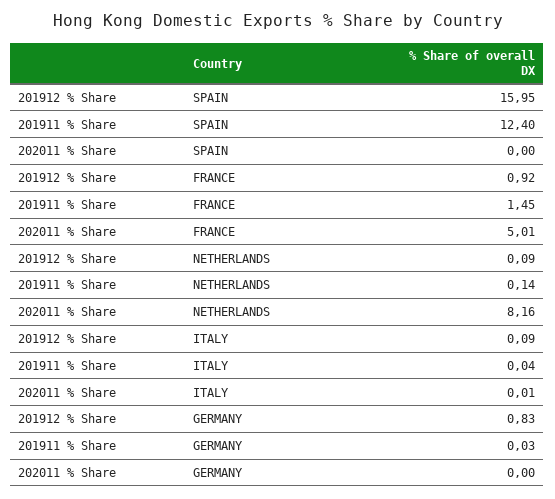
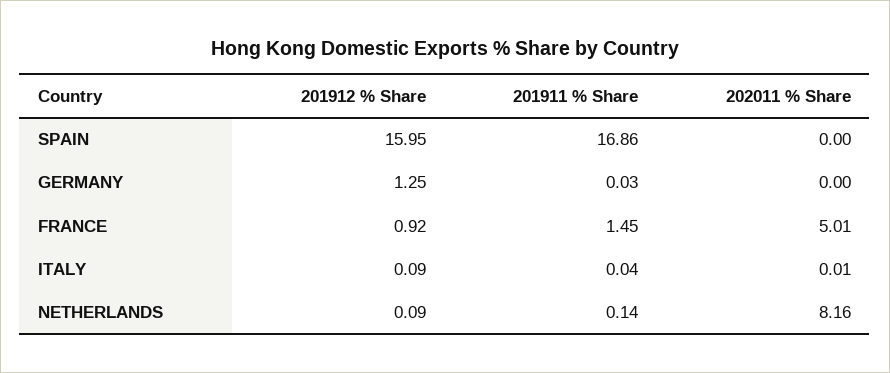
  {
    "201912 % Share": {
      "SPAIN": 15.95,
      "FRANCE": 0.92,
      "NETHERLANDS": 0.09,
      "ITALY": 0.09,
-     "GERMANY": 0.83
+     "GERMANY": 1.25
    },
    "201911 % Share": {
-     "SPAIN": 12.4,
+     "SPAIN": 16.86,
      "FRANCE": 1.45,
      "NETHERLANDS": 0.14,
      "ITALY": 0.04,
      "GERMANY": 0.03
    },
    "202011 % Share": {
      "SPAIN": 0,
      "FRANCE": 5.01,
      "NETHERLANDS": 8.16,
      "ITALY": 0.01,
      "GERMANY": 0
    }
  }

